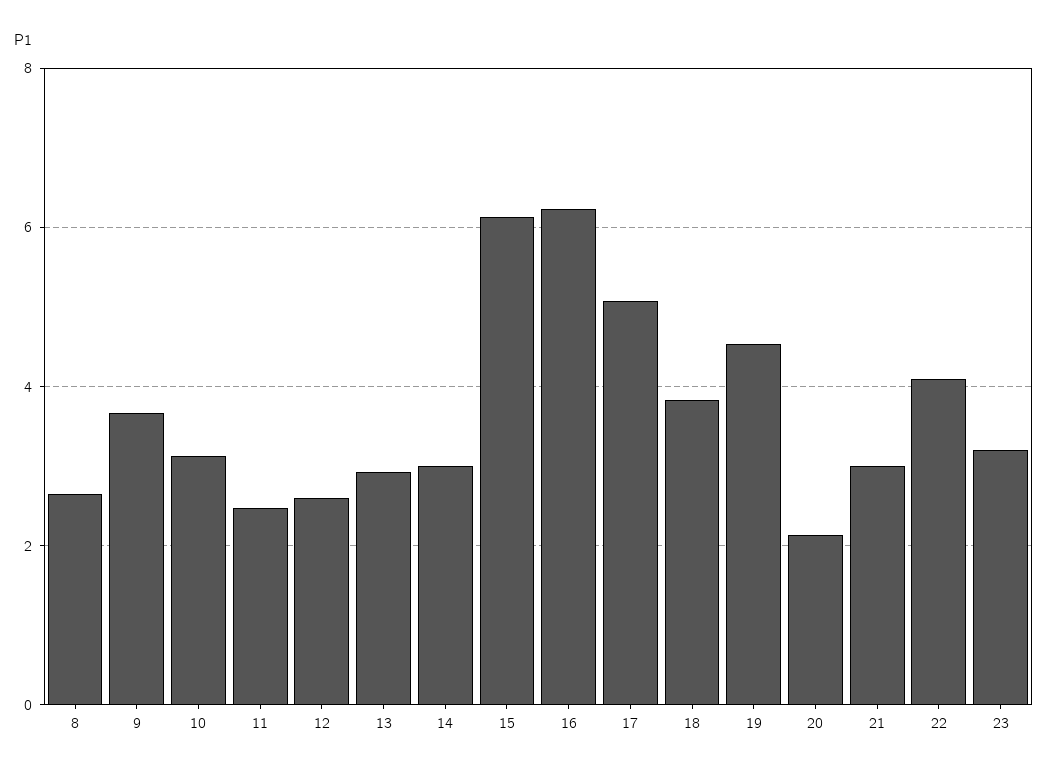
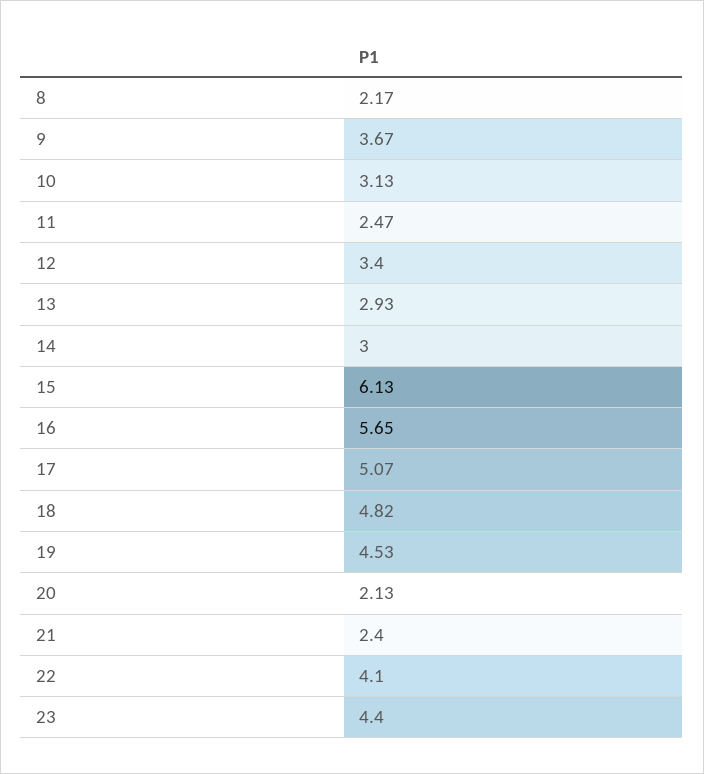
  {
-   "8": 2.6,
+   "8": 2.17,
    "9": 3.67,
    "10": 3.13,
    "11": 2.47,
-   "12": 2.6,
+   "12": 3.4,
    "13": 2.93,
    "14": 3,
    "15": 6.13,
-   "16": 6.2,
+   "16": 5.65,
    "17": 5.07,
-   "18": 3.8,
+   "18": 4.82,
    "19": 4.53,
    "20": 2.13,
-   "21": 3,
+   "21": 2.4,
    "22": 4.1,
-   "23": 3.2
+   "23": 4.4
  }

